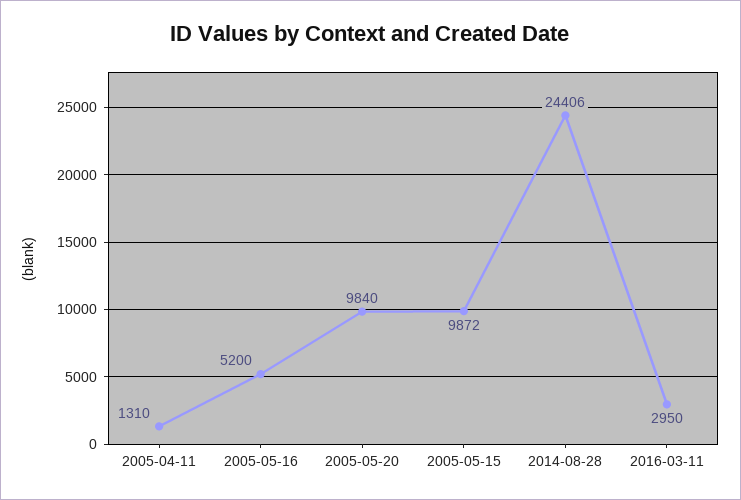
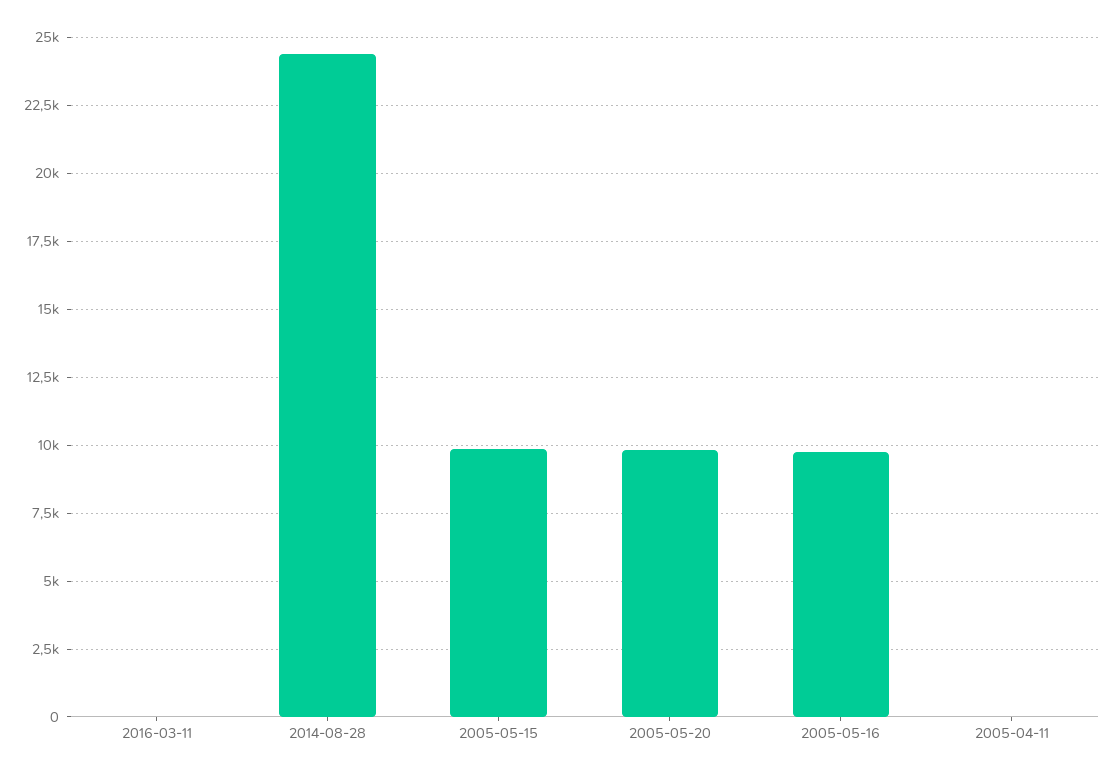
  {
-   "2005-04-11": 1310,
+   "2005-04-11": 0,
-   "2005-05-16": 5200,
+   "2005-05-16": 9750,
    "2005-05-20": 9840,
    "2005-05-15": 9872,
    "2014-08-28": 24406,
-   "2016-03-11": 2950
+   "2016-03-11": 0
  }

